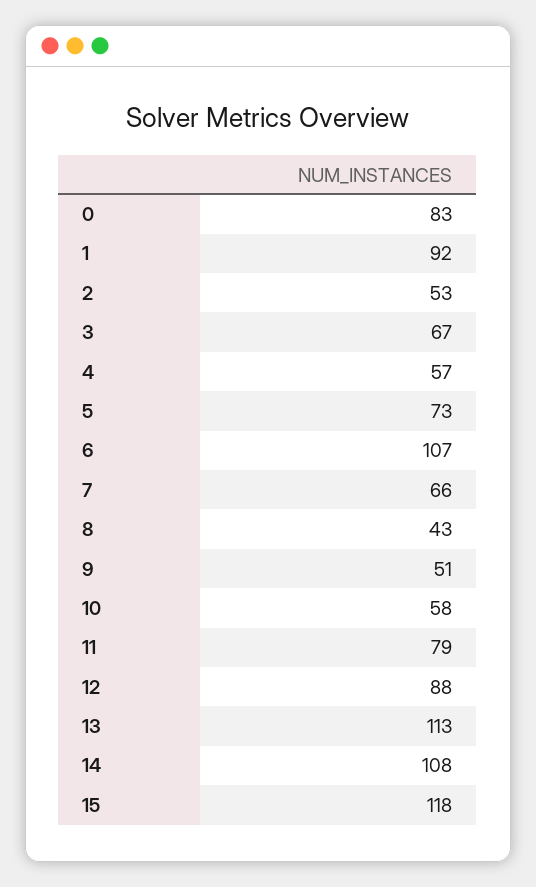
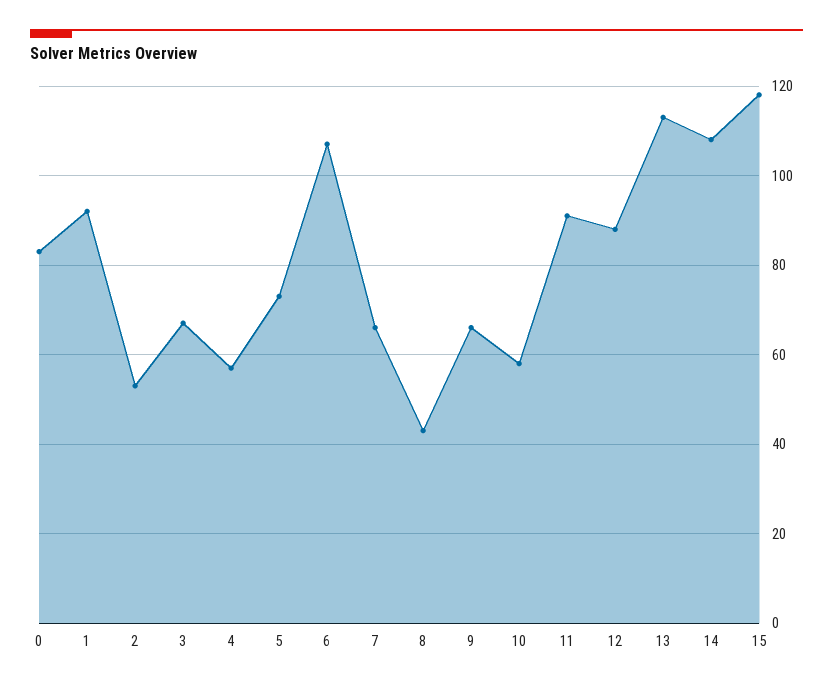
  {
    "0": 83,
    "1": 92,
    "2": 53,
    "3": 67,
    "4": 57,
    "5": 73,
    "6": 107,
    "7": 66,
    "8": 43,
-   "9": 51,
+   "9": 65,
    "10": 58,
-   "11": 79,
+   "11": 90,
    "12": 88,
    "13": 113,
    "14": 108,
    "15": 118
  }

